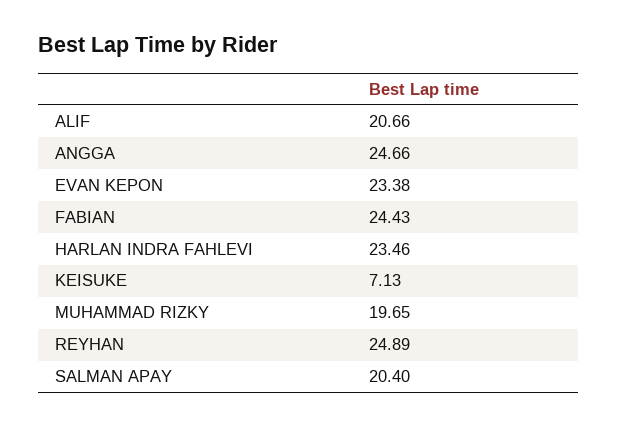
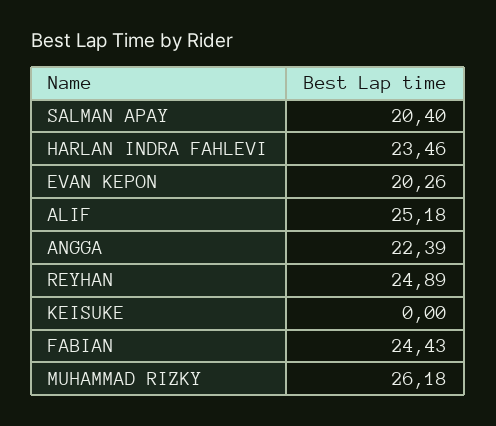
  {
-   "ALIF": 20.66,
+   "ALIF": 25.18,
-   "ANGGA": 24.66,
+   "ANGGA": 22.39,
-   "EVAN KEPON": 23.38,
+   "EVAN KEPON": 20.26,
    "FABIAN": 24.43,
    "HARLAN INDRA FAHLEVI": 23.46,
-   "KEISUKE": 7.13,
+   "KEISUKE": 0,
-   "MUHAMMAD RIZKY": 19.65,
+   "MUHAMMAD RIZKY": 26.18,
    "REYHAN": 24.89,
    "SALMAN APAY": 20.4
  }

